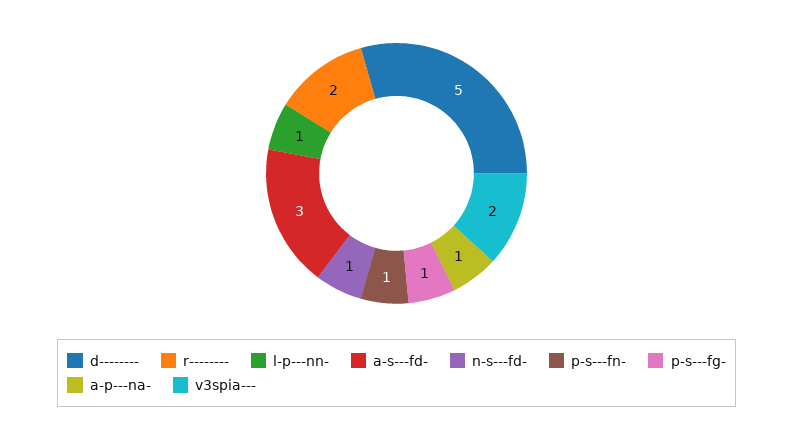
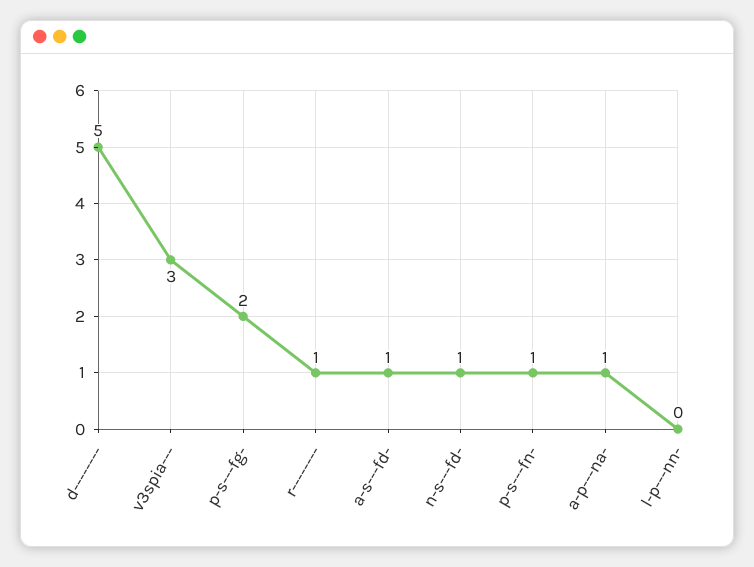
  {
    "d--------": 5,
-   "r--------": 2,
+   "r--------": 1,
-   "l-p---nn-": 1,
+   "l-p---nn-": 0,
-   "a-s---fd-": 3,
+   "a-s---fd-": 1,
    "n-s---fd-": 1,
    "p-s---fn-": 1,
-   "p-s---fg-": 1,
+   "p-s---fg-": 2,
    "a-p---na-": 1,
-   "v3spia---": 2
+   "v3spia---": 3
  }

